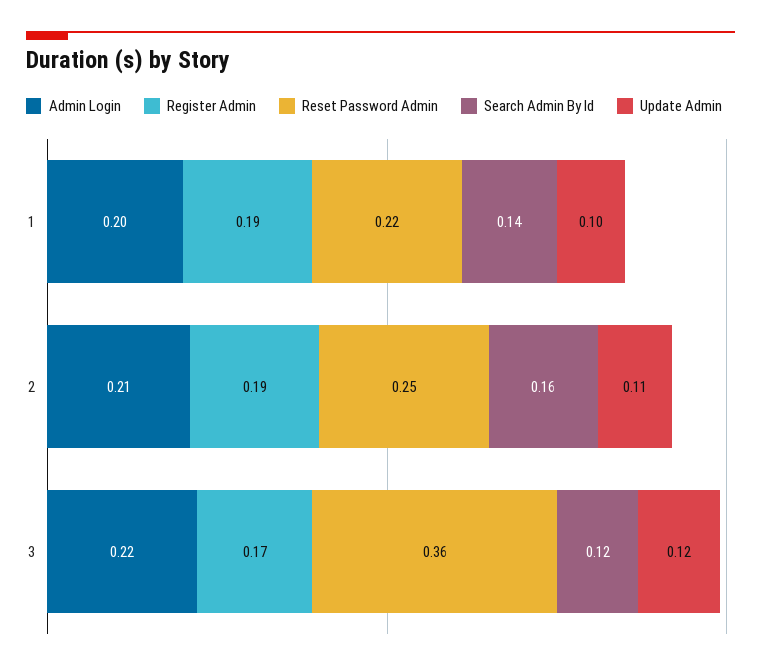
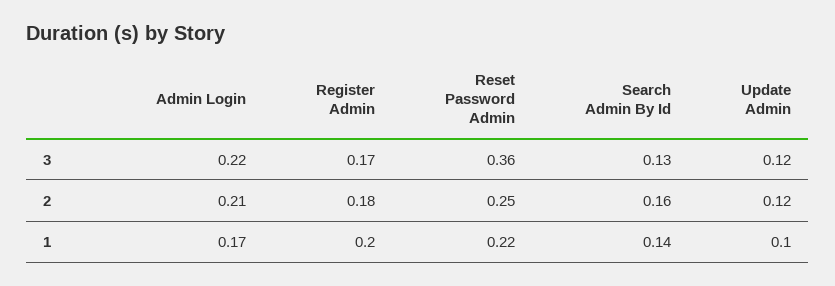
  {
    "Admin Login": {
-     "1": 0.2,
+     "1": 0.17,
      "2": 0.21,
      "3": 0.22
    },
    "Register Admin": {
-     "1": 0.19,
+     "1": 0.2,
-     "2": 0.19,
+     "2": 0.18,
      "3": 0.17
    },
    "Reset Password Admin": {
      "1": 0.22,
      "2": 0.25,
      "3": 0.36
    },
    "Search Admin By Id": {
      "1": 0.14,
      "2": 0.16,
-     "3": 0.12
+     "3": 0.13
    },
    "Update Admin": {
      "1": 0.1,
-     "2": 0.11,
+     "2": 0.12,
      "3": 0.12
    }
  }

